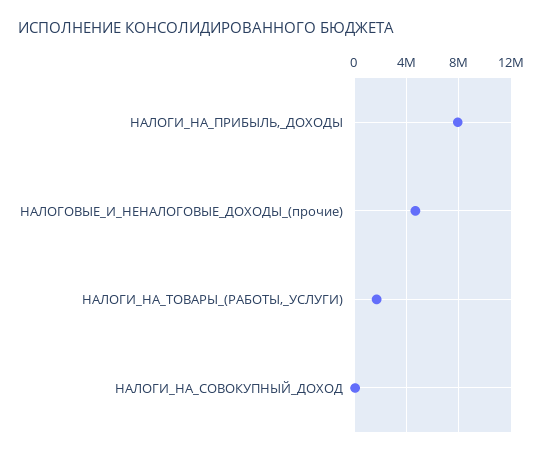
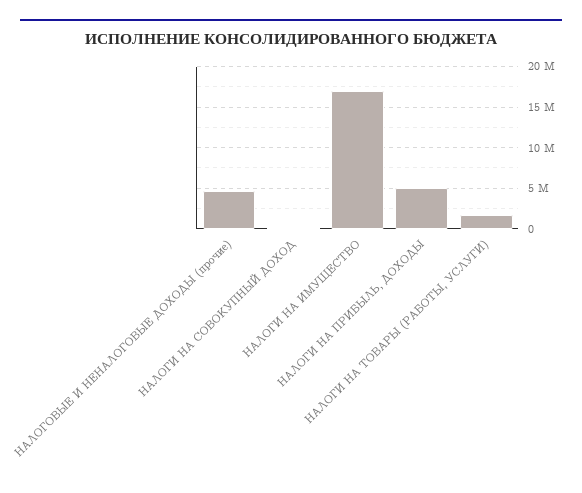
  {
-   "НАЛОГИ_НА_ПРИБЫЛЬ,_ДОХОДЫ": 8000000,
+   "НАЛОГИ_НА_ПРИБЫЛЬ,_ДОХОДЫ": 5000000,
    "НАЛОГОВЫЕ_И_НЕНАЛОГОВЫЕ_ДОХОДЫ_(прочие)": 4500000,
    "НАЛОГИ_НА_ТОВАРЫ_(РАБОТЫ,_УСЛУГИ)": 1500000,
-   "НАЛОГИ_НА_СОВОКУПНЫЙ_ДОХОД": 0
+   "НАЛОГИ_НА_СОВОКУПНЫЙ_ДОХОД": 0,
+   "НАЛОГИ НА ИМУЩЕСТВО": 17000000
  }

